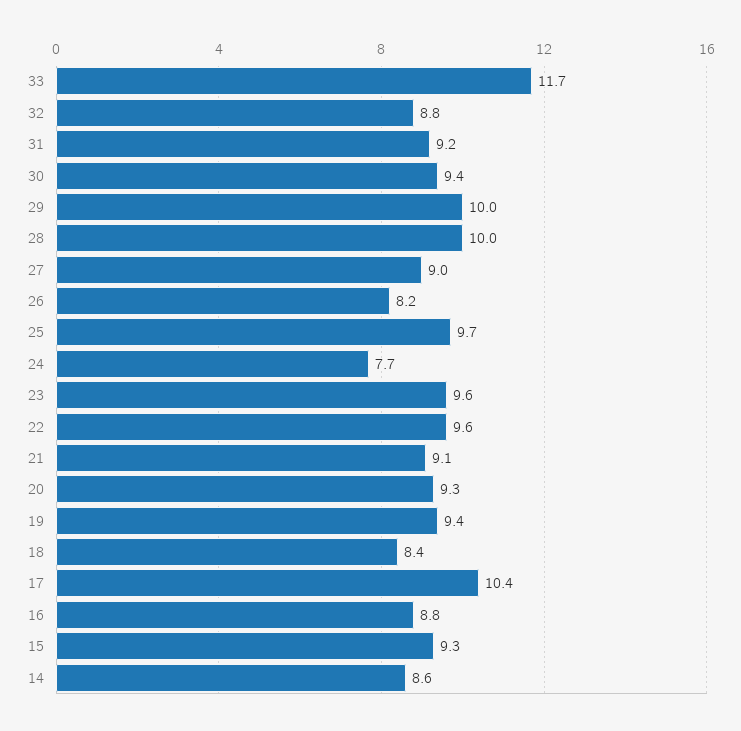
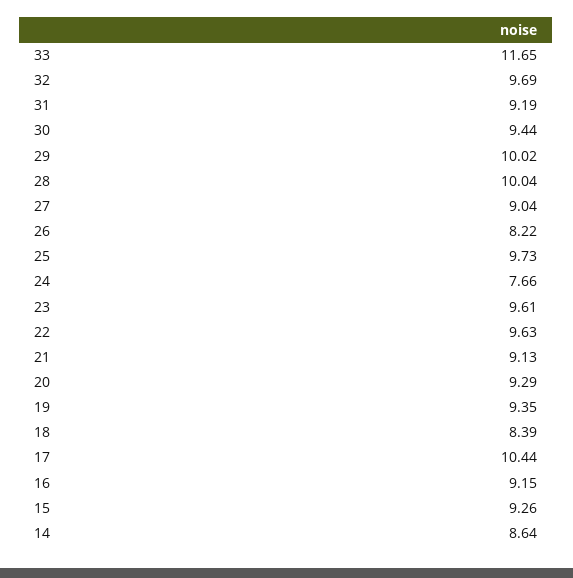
  {
    "33": 11.65,
-   "32": 8.8,
+   "32": 9.69,
    "31": 9.19,
    "30": 9.44,
    "29": 10.02,
    "28": 10.04,
    "27": 9.04,
    "26": 8.22,
    "25": 9.73,
    "24": 7.66,
    "23": 9.61,
    "22": 9.63,
    "21": 9.13,
    "20": 9.29,
    "19": 9.35,
    "18": 8.39,
    "17": 10.44,
-   "16": 8.8,
+   "16": 9.15,
    "15": 9.26,
    "14": 8.64
  }

